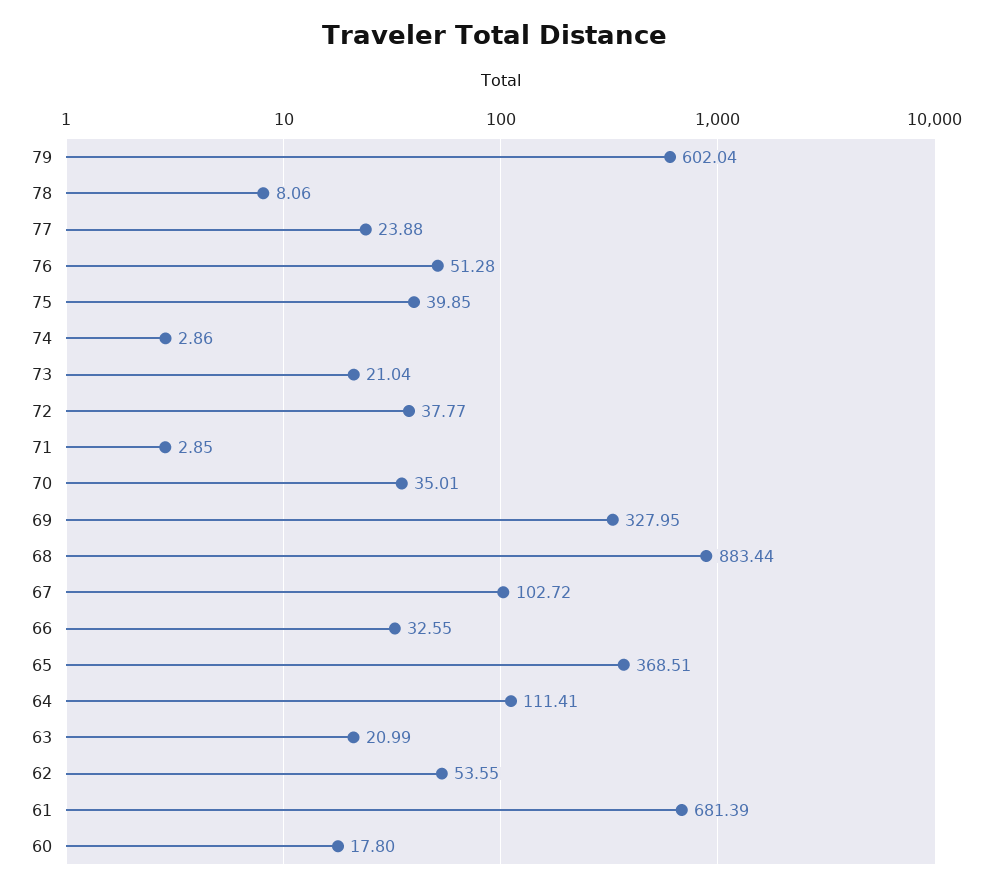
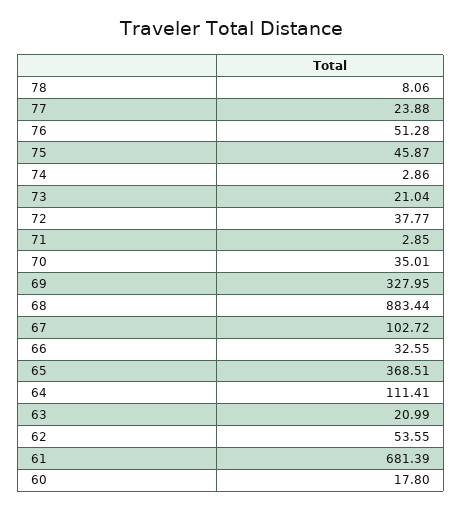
  {
-   "79": 602.04,
    "78": 8.06,
    "77": 23.88,
    "76": 51.28,
-   "75": 39.85,
+   "75": 45.87,
    "74": 2.86,
    "73": 21.04,
    "72": 37.77,
    "71": 2.85,
    "70": 35.01,
    "69": 327.95,
    "68": 883.44,
    "67": 102.72,
    "66": 32.55,
    "65": 368.51,
    "64": 111.41,
    "63": 20.99,
    "62": 53.55,
    "61": 681.39,
    "60": 17.8
  }

